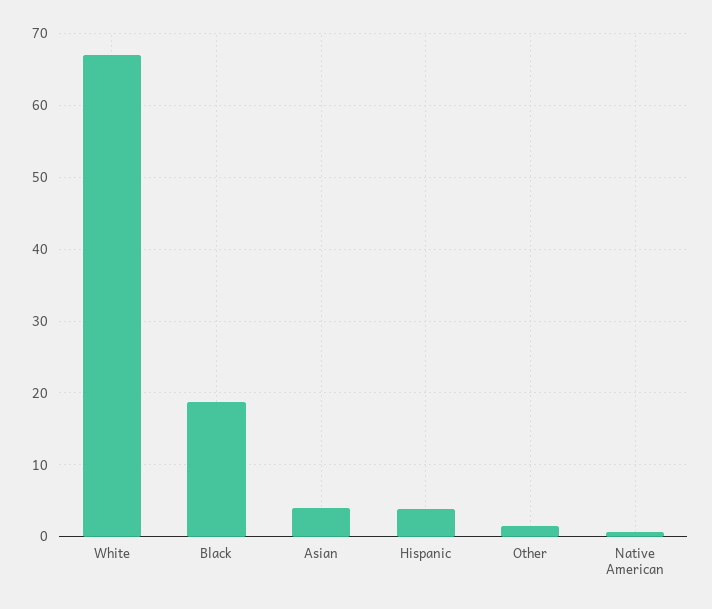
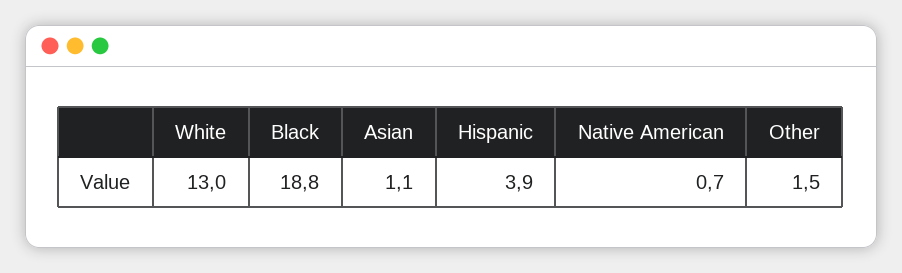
  {
-   "White": 67,
+   "White": 13,
    "Black": 18.8,
-   "Asian": 4,
+   "Asian": 1.1,
    "Hispanic": 3.9,
    "Other": 1.5,
    "Native American": 0.7
  }

